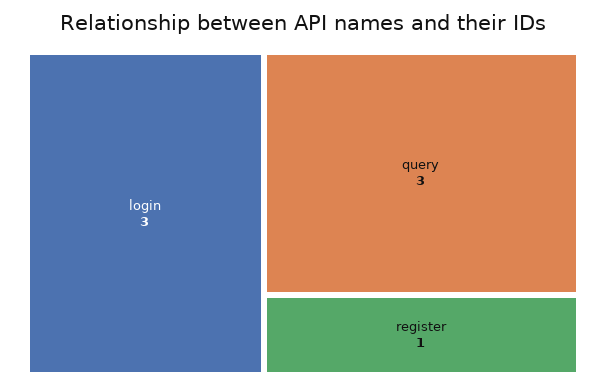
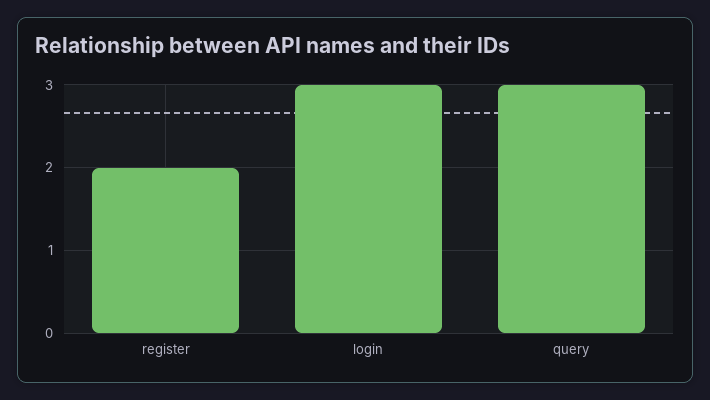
  {
    "login": 3,
    "query": 3,
-   "register": 1
+   "register": 2
  }

